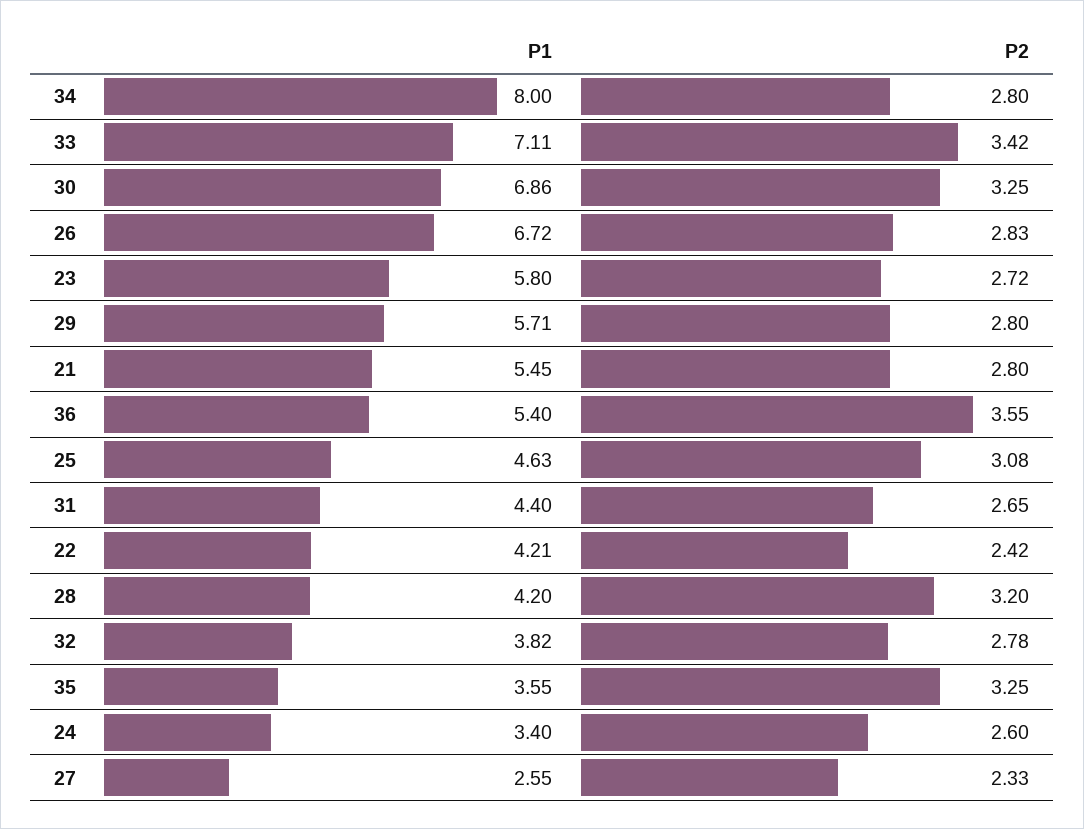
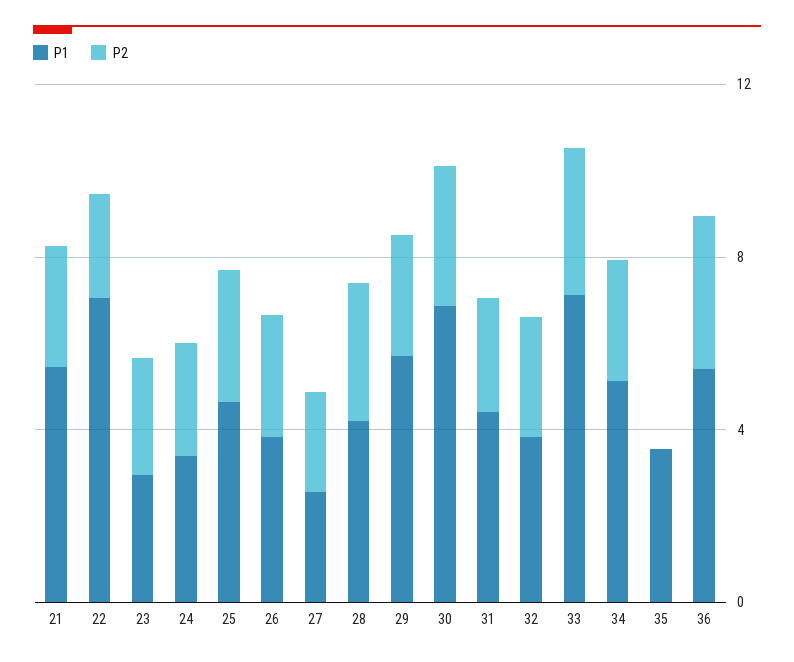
  {
    "P1": {
-     "34": 8,
+     "34": 5,
      "33": 7.11,
      "30": 6.86,
-     "26": 6.72,
+     "26": 4,
-     "23": 5.8,
+     "23": 3,
      "29": 5.71,
      "21": 5.45,
      "36": 5.4,
      "25": 4.63,
      "31": 4.4,
-     "22": 4.21,
+     "22": 7,
      "28": 4.2,
      "32": 3.82,
      "35": 3.55,
      "24": 3.4,
      "27": 2.55
    },
    "P2": {
      "34": 2.8,
      "33": 3.42,
      "30": 3.25,
      "26": 2.83,
      "23": 2.72,
      "29": 2.8,
      "21": 2.8,
      "36": 3.55,
      "25": 3.08,
      "31": 2.65,
      "22": 2.42,
      "28": 3.2,
      "32": 2.78,
-     "35": 3.25,
+     "35": 0,
      "24": 2.6,
      "27": 2.33
    }
  }

